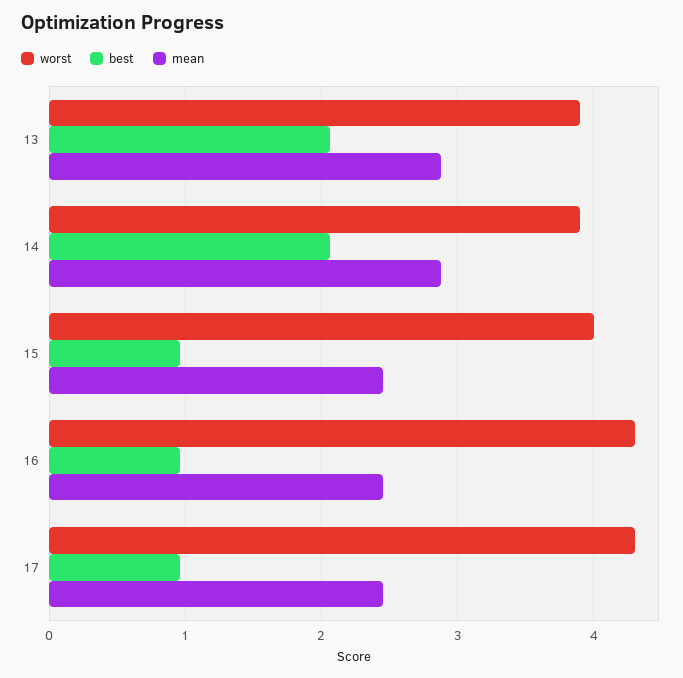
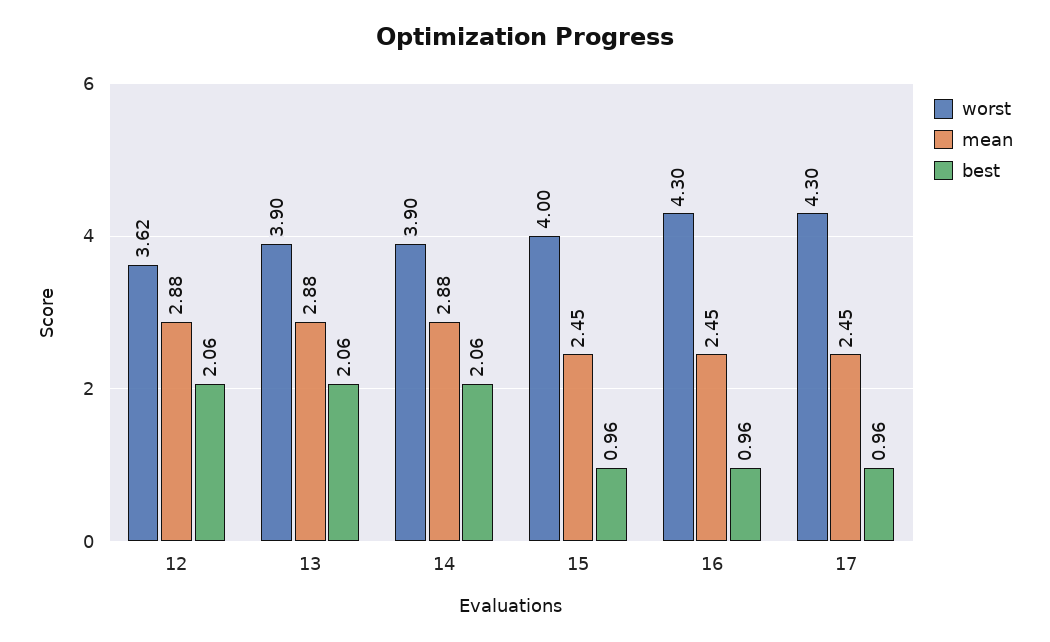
  {
    "worst": {
      "13": 3.9,
      "14": 3.9,
      "15": 4,
      "16": 4.3,
-     "17": 4.3
+     "17": 4.3,
+     "12": 3.62
    },
    "best": {
      "13": 2.06,
      "14": 2.06,
      "15": 0.96,
      "16": 0.96,
-     "17": 0.96
+     "17": 0.96,
+     "12": 2.06
    },
    "mean": {
      "13": 2.88,
      "14": 2.88,
      "15": 2.45,
      "16": 2.45,
-     "17": 2.45
+     "17": 2.45,
+     "12": 2.88
    }
  }

